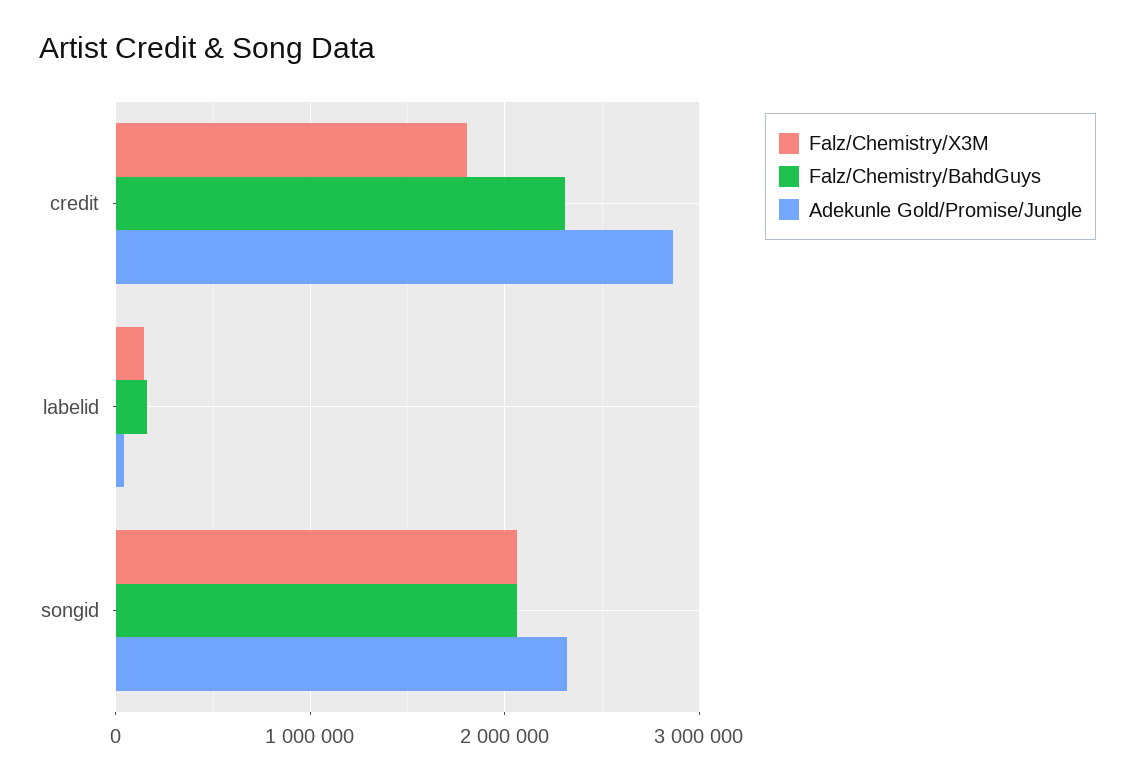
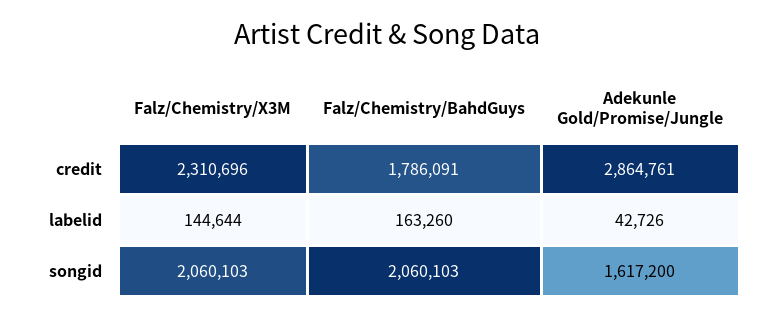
  {
    "Falz/Chemistry/X3M": {
-     "credit": 1800000,
+     "credit": 2310696,
      "labelid": 144644,
      "songid": 2060103
    },
    "Falz/Chemistry/BahdGuys": {
-     "credit": 2300000,
+     "credit": 1786091,
      "labelid": 163260,
      "songid": 2060103
    },
    "Adekunle Gold/Promise/Jungle": {
      "credit": 2864761,
      "labelid": 42726,
-     "songid": 2300000
+     "songid": 1617200
    }
  }

